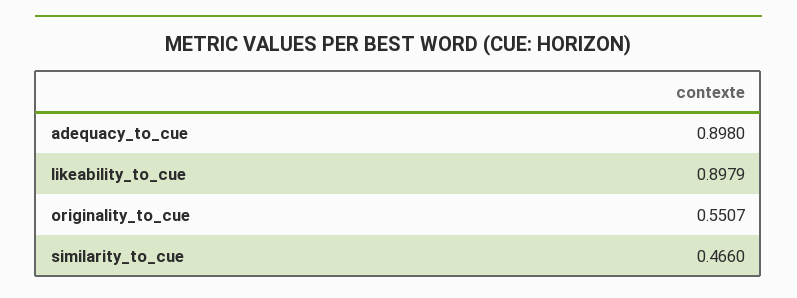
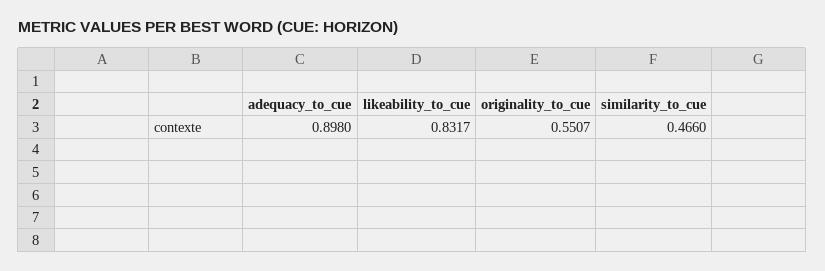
  {
    "adequacy_to_cue": 0.898,
-   "likeability_to_cue": 0.8979,
+   "likeability_to_cue": 0.8317,
    "originality_to_cue": 0.5507,
    "similarity_to_cue": 0.466
  }

